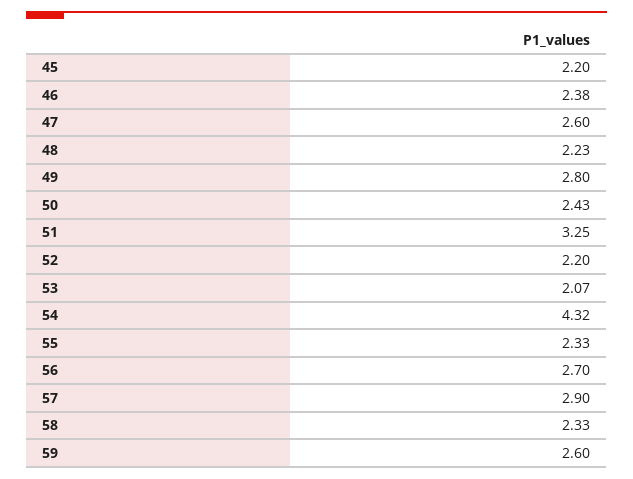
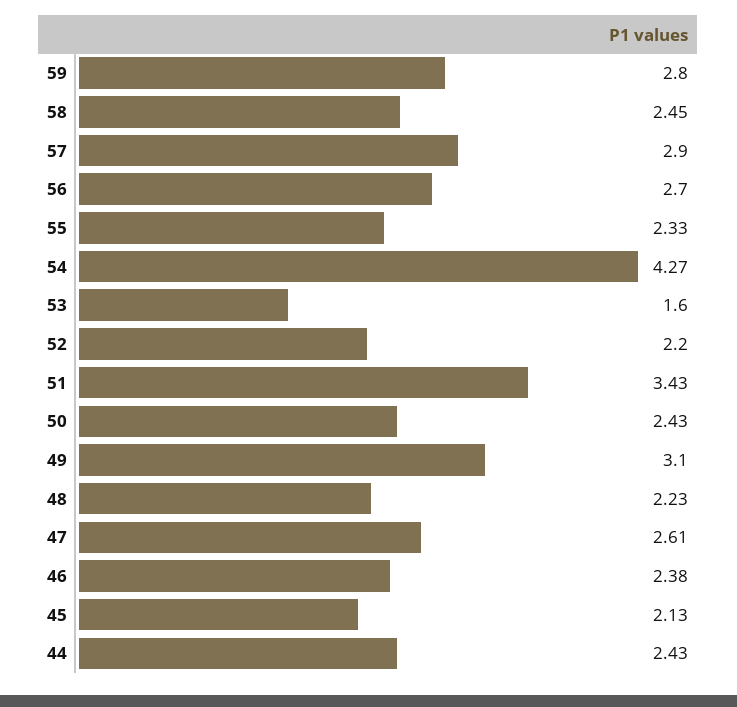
  {
-   "45": 2.2,
+   "45": 2.13,
    "46": 2.38,
-   "47": 2.6,
+   "47": 2.61,
    "48": 2.23,
-   "49": 2.8,
+   "49": 3.1,
    "50": 2.43,
-   "51": 3.25,
+   "51": 3.43,
    "52": 2.2,
-   "53": 2.07,
+   "53": 1.6,
-   "54": 4.32,
+   "54": 4.27,
    "55": 2.33,
    "56": 2.7,
    "57": 2.9,
-   "58": 2.33,
+   "58": 2.45,
-   "59": 2.6
+   "59": 2.8,
+   "44": 2.43
  }

